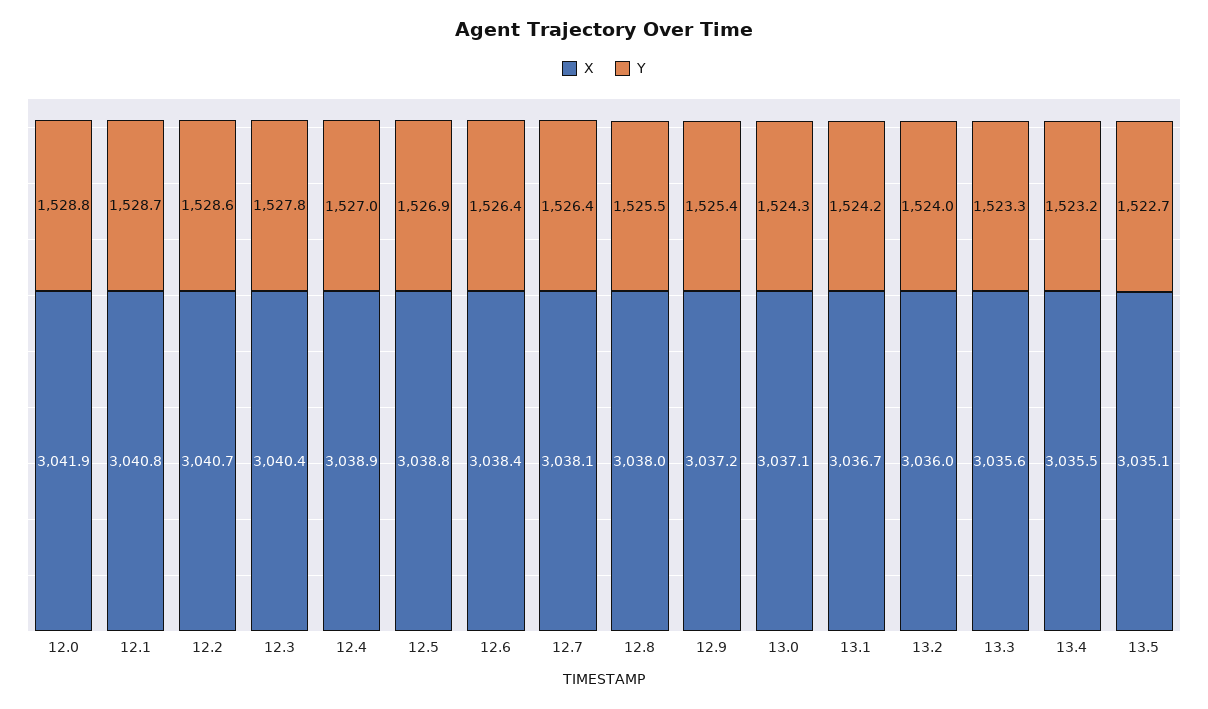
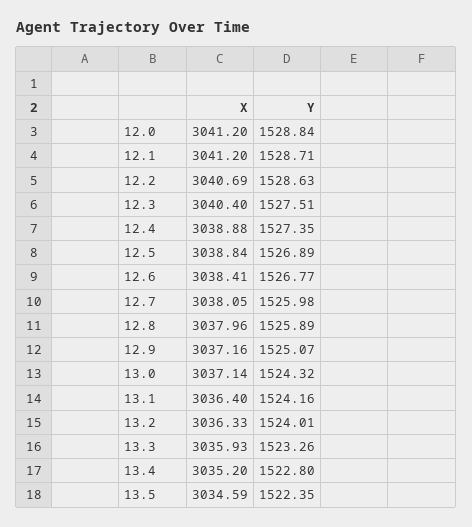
  {
    "X": {
-     "12.0": 3041.9,
+     "12.0": 3041.2,
-     "12.1": 3040.8,
+     "12.1": 3041.2,
      "12.2": 3040.69,
      "12.3": 3040.4,
      "12.4": 3038.88,
      "12.5": 3038.84,
      "12.6": 3038.41,
      "12.7": 3038.05,
      "12.8": 3037.96,
      "12.9": 3037.16,
      "13.0": 3037.14,
-     "13.1": 3036.7,
+     "13.1": 3036.4,
-     "13.2": 3036,
+     "13.2": 3036.33,
-     "13.3": 3035.6,
+     "13.3": 3035.93,
-     "13.4": 3035.5,
+     "13.4": 3035.2,
-     "13.5": 3035.1
+     "13.5": 3034.59
    },
    "Y": {
      "12.0": 1528.84,
      "12.1": 1528.71,
      "12.2": 1528.63,
-     "12.3": 1527.8,
+     "12.3": 1527.51,
-     "12.4": 1527,
+     "12.4": 1527.35,
      "12.5": 1526.89,
-     "12.6": 1526.4,
+     "12.6": 1526.77,
-     "12.7": 1526.4,
+     "12.7": 1525.98,
-     "12.8": 1525.5,
+     "12.8": 1525.89,
-     "12.9": 1525.4,
+     "12.9": 1525.07,
      "13.0": 1524.32,
      "13.1": 1524.16,
      "13.2": 1524.01,
      "13.3": 1523.26,
-     "13.4": 1523.2,
+     "13.4": 1522.8,
-     "13.5": 1522.7
+     "13.5": 1522.35
    }
  }

